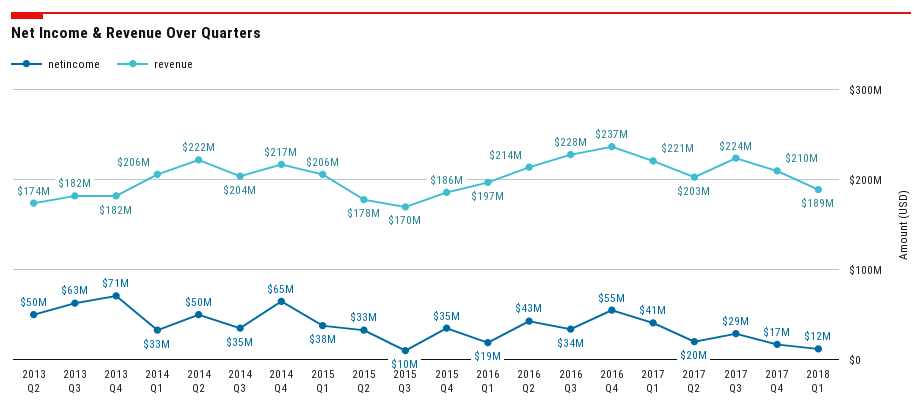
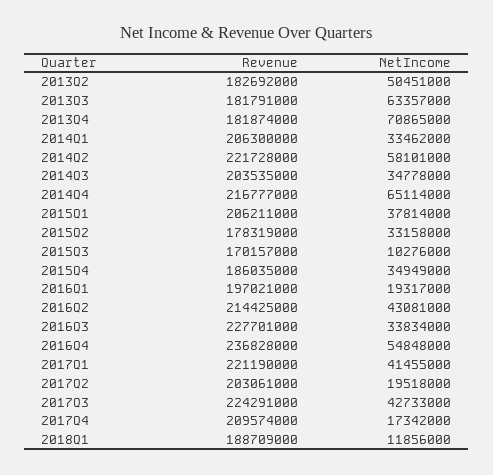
  {
    "netincome": {
      "2013 Q2": 50451000,
      "2013 Q3": 63357000,
      "2013 Q4": 70865000,
      "2014 Q1": 33462000,
-     "2014 Q2": 50000000,
+     "2014 Q2": 58101000,
      "2014 Q3": 34778000,
      "2014 Q4": 65114000,
      "2015 Q1": 37814000,
      "2015 Q2": 33158000,
      "2015 Q3": 10276000,
      "2015 Q4": 34949000,
      "2016 Q1": 19317000,
      "2016 Q2": 43081000,
      "2016 Q3": 33834000,
      "2016 Q4": 54848000,
      "2017 Q1": 41455000,
      "2017 Q2": 19518000,
-     "2017 Q3": 29000000,
+     "2017 Q3": 42733000,
      "2017 Q4": 17342000,
      "2018 Q1": 11856000
    },
    "revenue": {
-     "2013 Q2": 174000000,
+     "2013 Q2": 182692000,
      "2013 Q3": 181791000,
      "2013 Q4": 181874000,
      "2014 Q1": 206300000,
      "2014 Q2": 221728000,
      "2014 Q3": 203535000,
      "2014 Q4": 216777000,
      "2015 Q1": 206211000,
      "2015 Q2": 178319000,
      "2015 Q3": 170157000,
      "2015 Q4": 186035000,
      "2016 Q1": 197021000,
      "2016 Q2": 214425000,
      "2016 Q3": 227701000,
      "2016 Q4": 236828000,
      "2017 Q1": 221190000,
      "2017 Q2": 203061000,
      "2017 Q3": 224291000,
      "2017 Q4": 209574000,
      "2018 Q1": 188709000
    }
  }

